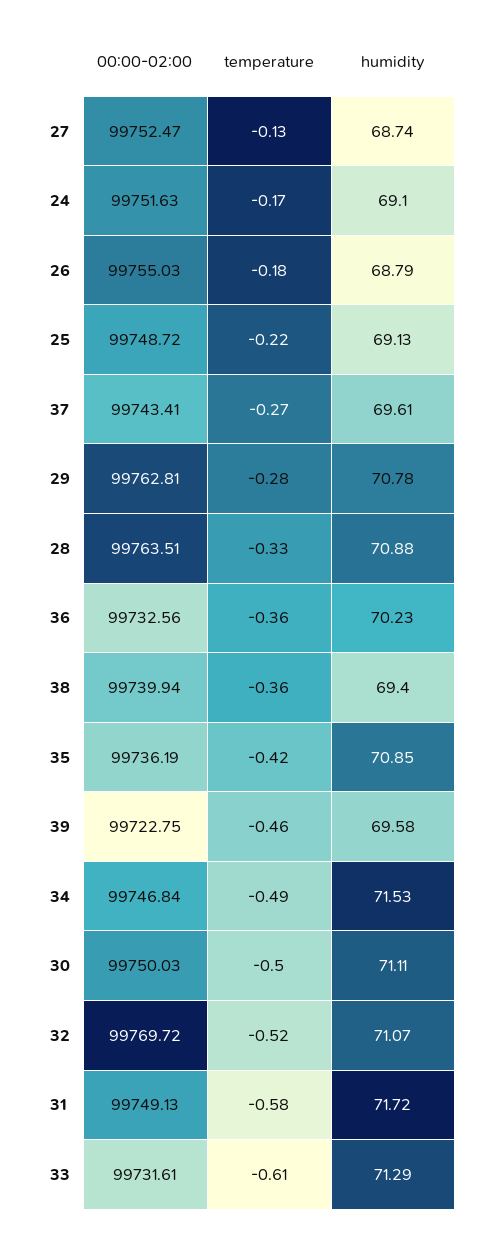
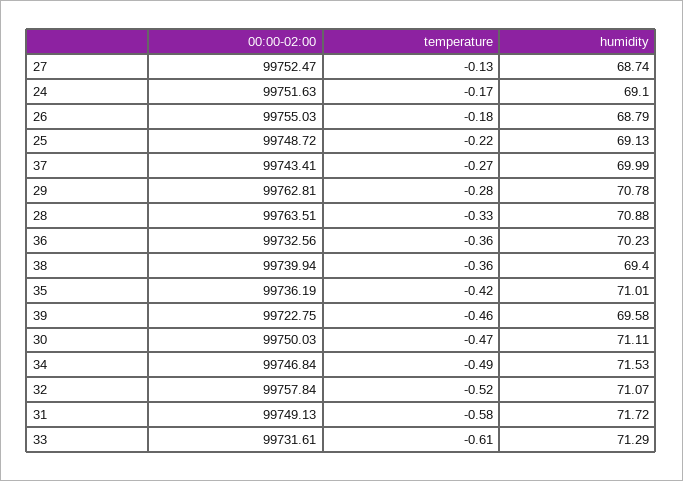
  {
    "00:00-02:00": {
      "27": 99752.47,
      "24": 99751.63,
      "26": 99755.03,
      "25": 99748.72,
      "37": 99743.41,
      "29": 99762.81,
      "28": 99763.51,
      "36": 99732.56,
      "38": 99739.94,
      "35": 99736.19,
      "39": 99722.75,
      "34": 99746.84,
      "30": 99750.03,
-     "32": 99769.72,
+     "32": 99757.84,
      "31": 99749.13,
      "33": 99731.61
    },
    "temperature": {
      "27": -0.13,
      "24": -0.17,
      "26": -0.18,
      "25": -0.22,
      "37": -0.27,
      "29": -0.28,
      "28": -0.33,
      "36": -0.36,
      "38": -0.36,
      "35": -0.42,
      "39": -0.46,
      "34": -0.49,
-     "30": -0.5,
+     "30": -0.47,
      "32": -0.52,
      "31": -0.58,
      "33": -0.61
    },
    "humidity": {
      "27": 68.74,
      "24": 69.1,
      "26": 68.79,
      "25": 69.13,
-     "37": 69.61,
+     "37": 69.99,
      "29": 70.78,
      "28": 70.88,
      "36": 70.23,
      "38": 69.4,
-     "35": 70.85,
+     "35": 71.01,
      "39": 69.58,
      "34": 71.53,
      "30": 71.11,
      "32": 71.07,
      "31": 71.72,
      "33": 71.29
    }
  }

